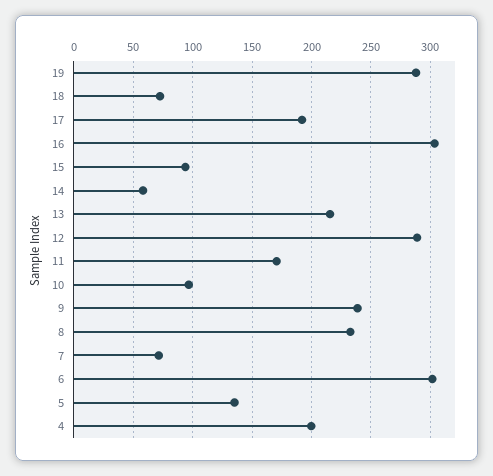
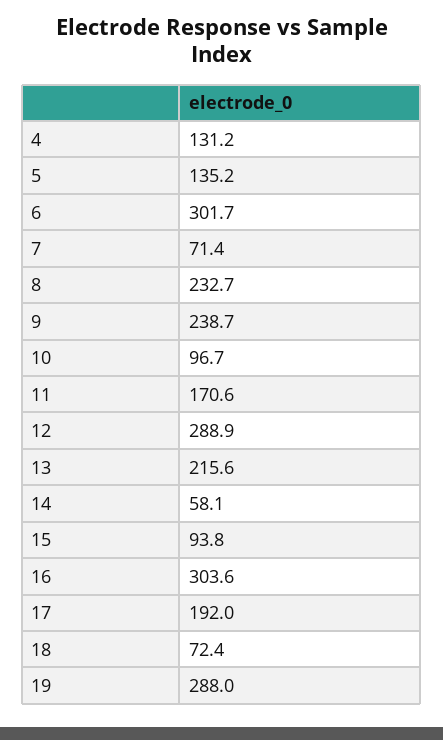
  {
    "19": 288,
    "18": 72.4,
    "17": 192,
    "16": 303.6,
    "15": 93.8,
    "14": 58.1,
    "13": 215.6,
    "12": 288.9,
    "11": 170.6,
    "10": 96.7,
    "9": 238.7,
    "8": 232.7,
    "7": 71.4,
    "6": 301.7,
    "5": 135.2,
-   "4": 200
+   "4": 131.2
  }

